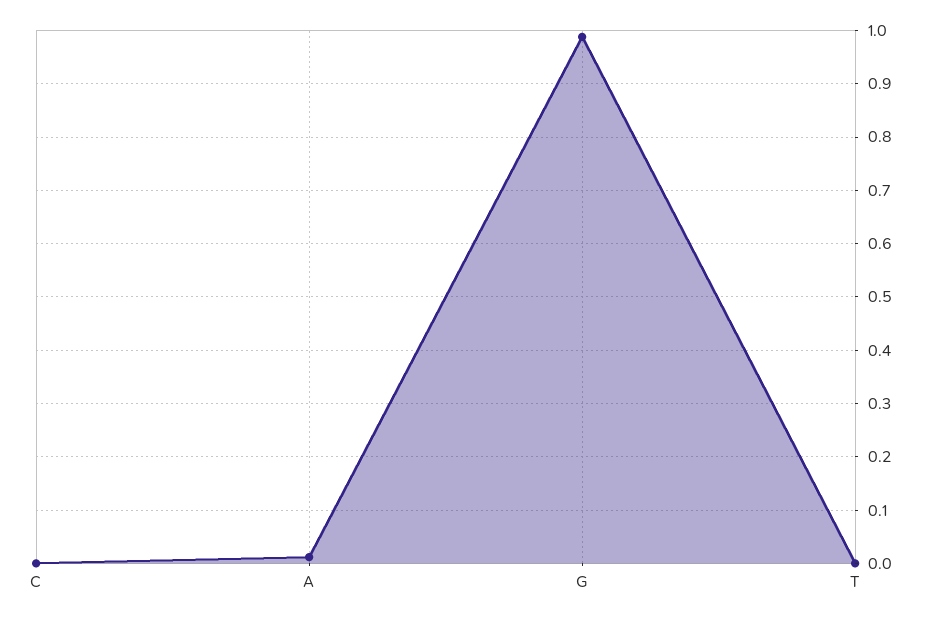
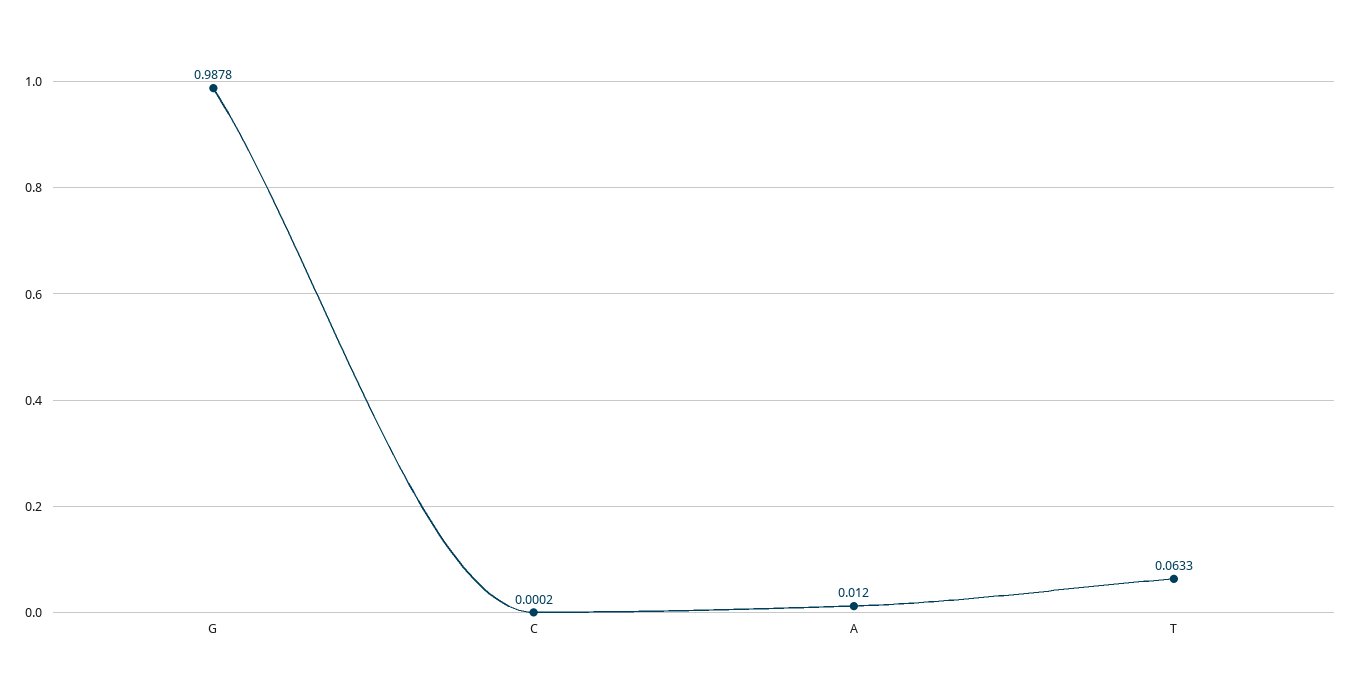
  {
    "C": 0.0002,
    "A": 0.012,
    "G": 0.9878,
-   "T": 0
+   "T": 0.0633
  }

